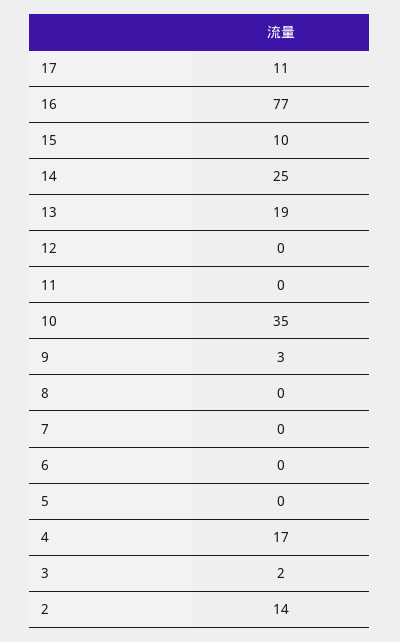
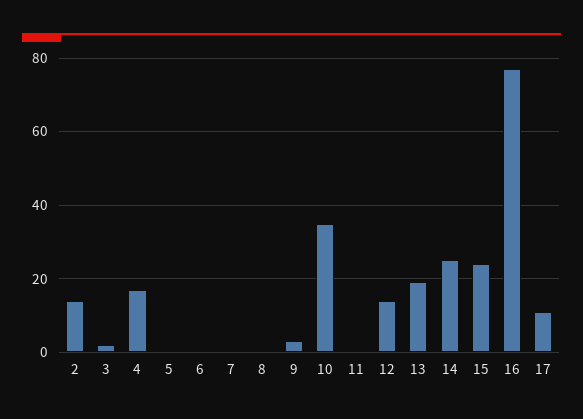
  {
    "17": 11,
    "16": 77,
-   "15": 10,
+   "15": 25,
    "14": 25,
    "13": 19,
-   "12": 0,
+   "12": 15,
    "11": 0,
    "10": 35,
    "9": 3,
    "8": 0,
    "7": 0,
    "6": 0,
    "5": 0,
    "4": 17,
    "3": 2,
    "2": 14
  }

